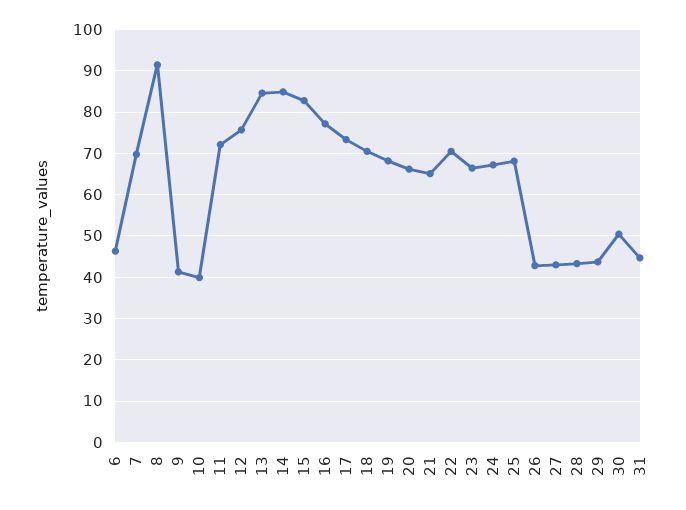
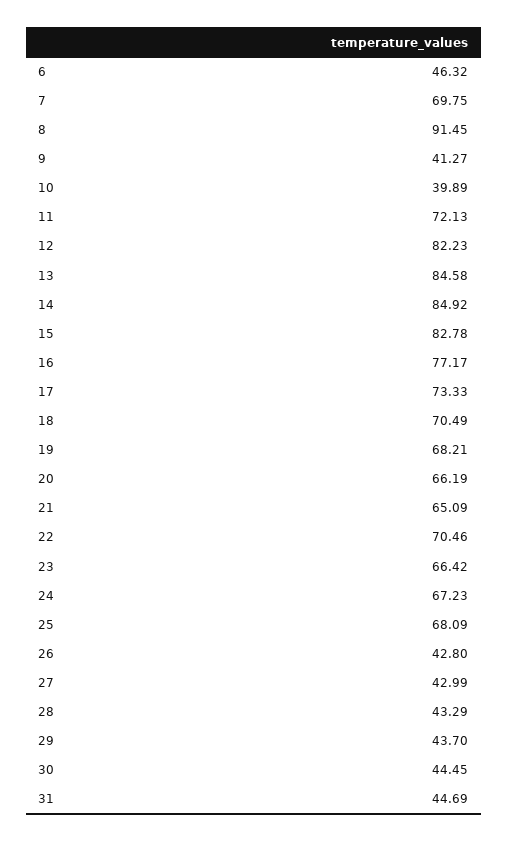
  {
    "6": 46.32,
    "7": 69.75,
    "8": 91.45,
    "9": 41.27,
    "10": 39.89,
    "11": 72.13,
-   "12": 76,
+   "12": 82.23,
    "13": 84.58,
    "14": 84.92,
    "15": 82.78,
    "16": 77.17,
    "17": 73.33,
    "18": 70.49,
    "19": 68.21,
    "20": 66.19,
    "21": 65.09,
    "22": 70.46,
    "23": 66.42,
    "24": 67.23,
    "25": 68.09,
    "26": 42.8,
    "27": 42.99,
    "28": 43.29,
    "29": 43.7,
-   "30": 50,
+   "30": 44.45,
    "31": 44.69
  }

